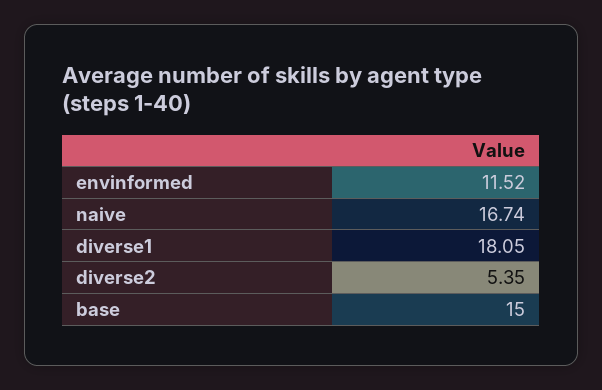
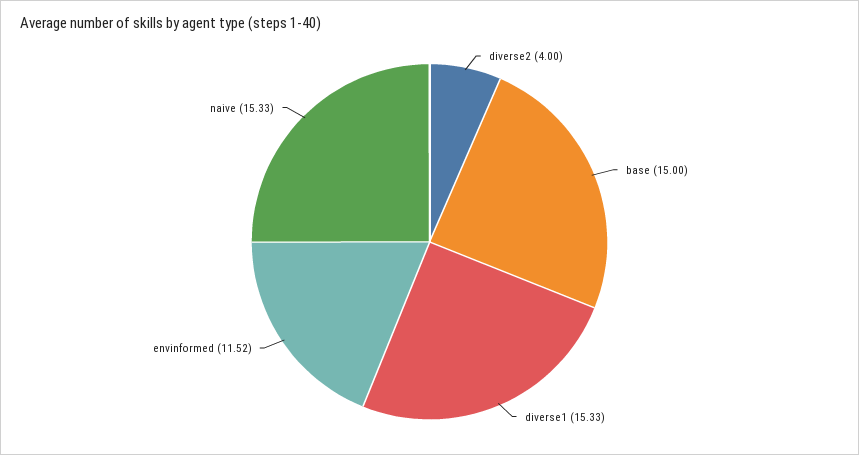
  {
    "envinformed": 11.52,
-   "naive": 16.74,
+   "naive": 15.33,
-   "diverse1": 18.05,
+   "diverse1": 15.33,
-   "diverse2": 5.35,
+   "diverse2": 4,
    "base": 15
  }

